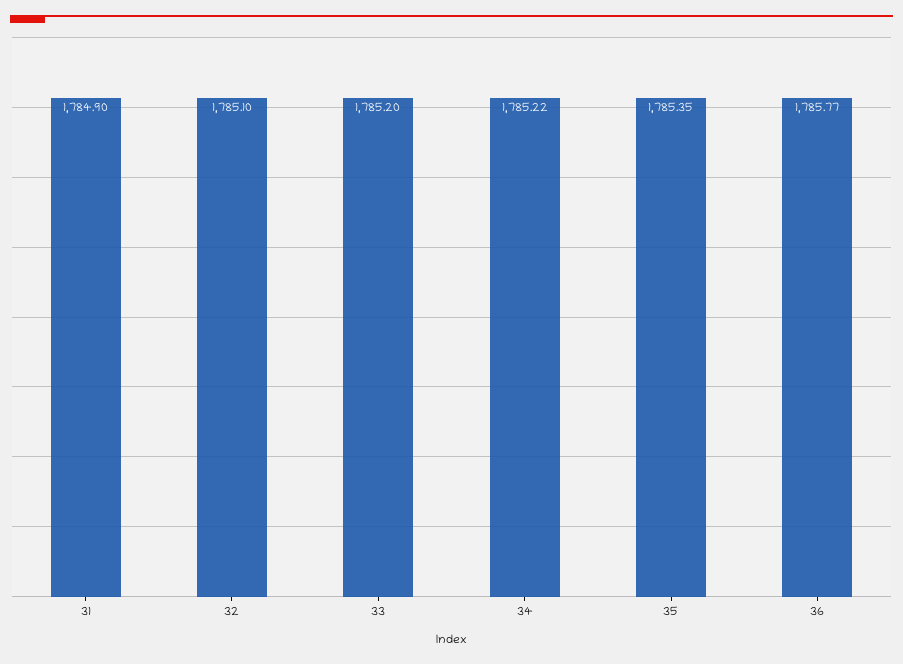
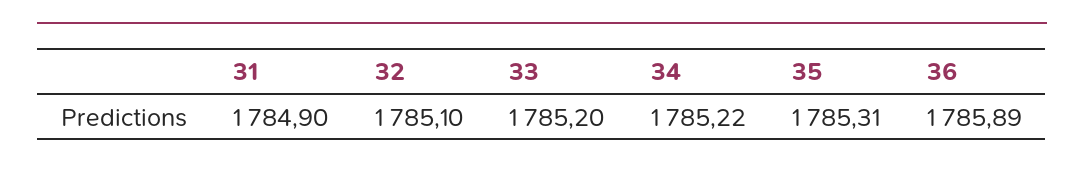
  {
    "31": 1784.9,
    "32": 1785.1,
    "33": 1785.2,
    "34": 1785.22,
-   "35": 1785.35,
+   "35": 1785.31,
-   "36": 1785.77
+   "36": 1785.89
  }

